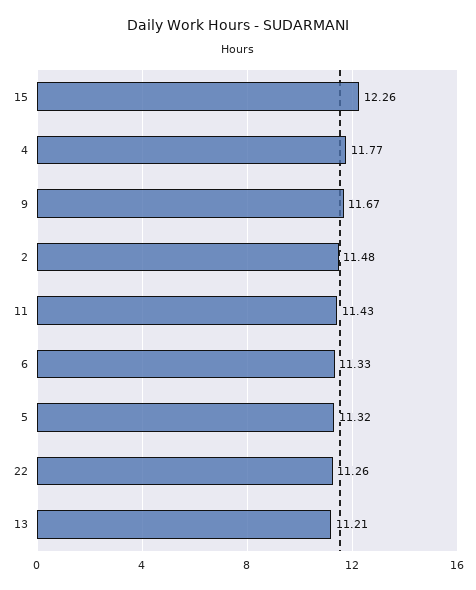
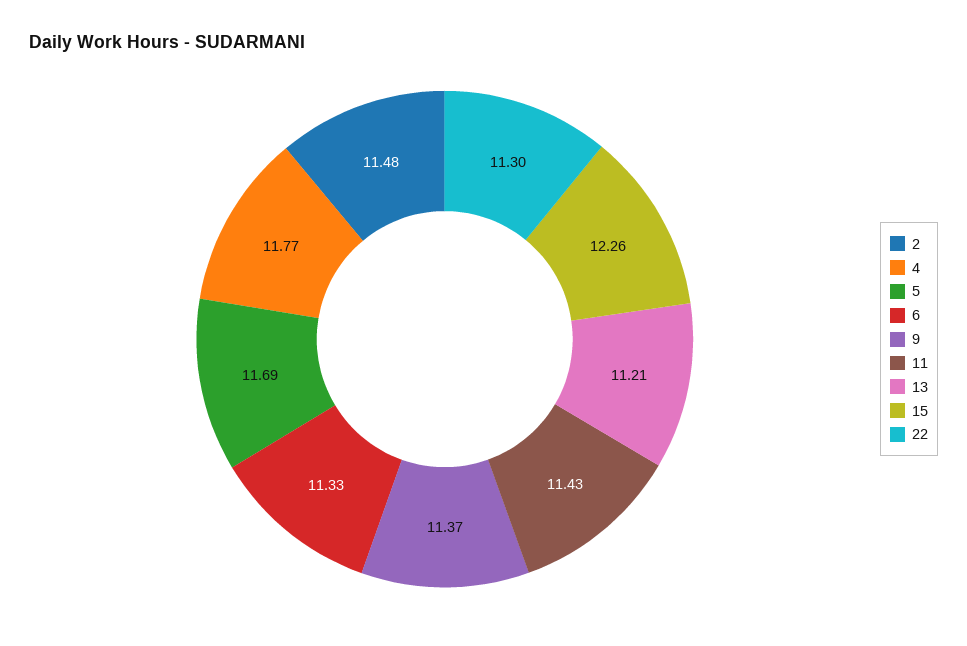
  {
    "15": 12.26,
    "4": 11.77,
-   "9": 11.67,
+   "9": 11.37,
    "2": 11.48,
    "11": 11.43,
    "6": 11.33,
-   "5": 11.32,
+   "5": 11.69,
-   "22": 11.26,
+   "22": 11.3,
    "13": 11.21
  }

